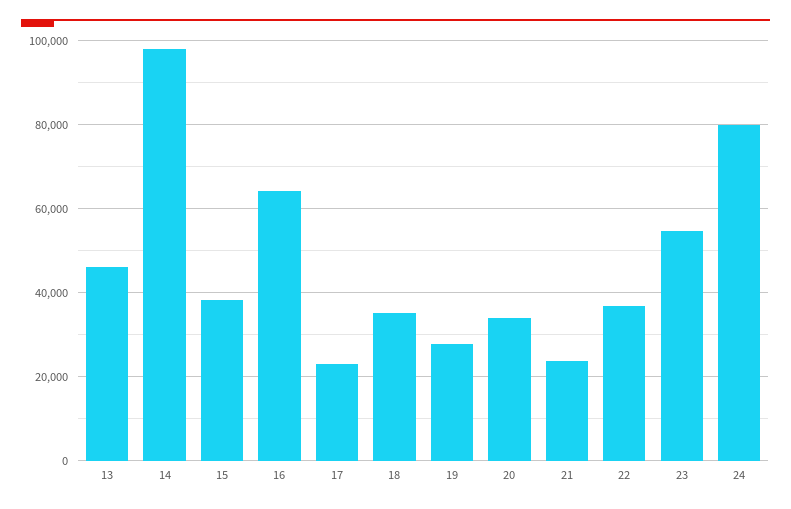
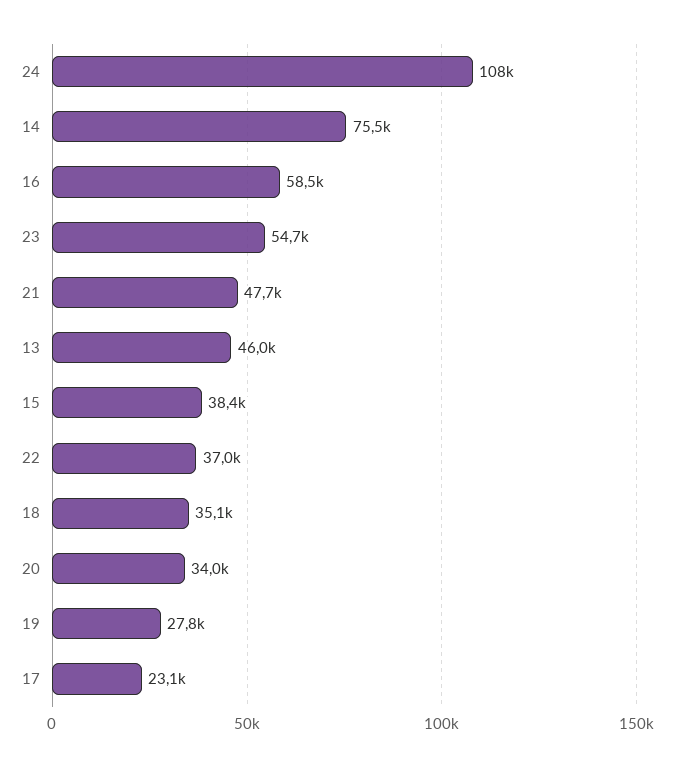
  {
    "13": 46000,
-   "14": 98000,
+   "14": 75500,
    "15": 38400,
-   "16": 64000,
+   "16": 58500,
    "17": 23100,
    "18": 35100,
    "19": 27800,
    "20": 34000,
-   "21": 24000,
+   "21": 47700,
    "22": 37000,
    "23": 54700,
-   "24": 80000
+   "24": 108000
  }

